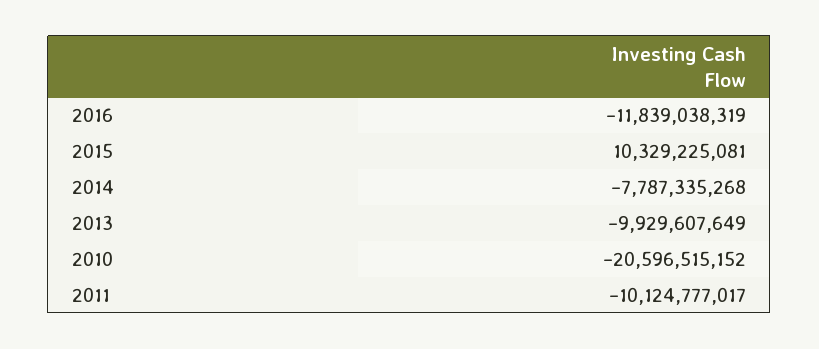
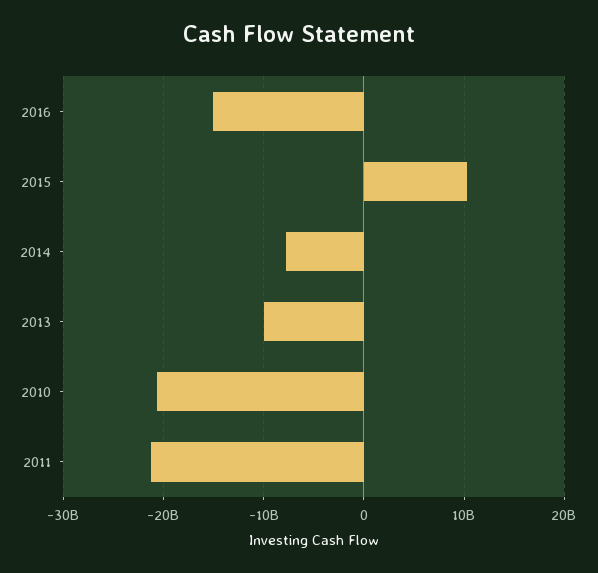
  {
-   "2016": -11839038319,
+   "2016": -15000000000,
    "2015": 10329225081,
    "2014": -7787335268,
    "2013": -9929607649,
    "2010": -20596515152,
-   "2011": -10124777017
+   "2011": -21000000000
  }

